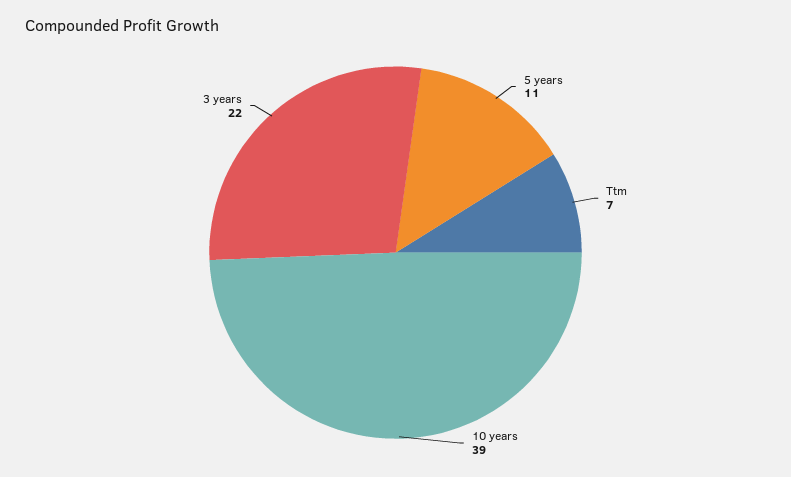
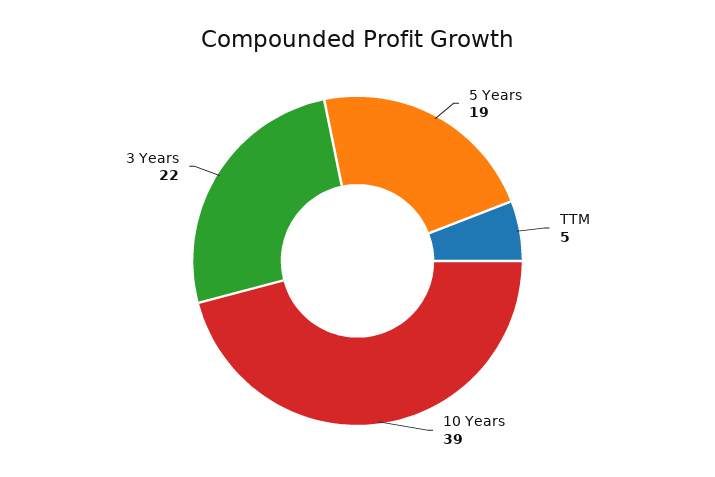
  {
-   "5 years": 11,
+   "5 years": 19,
-   "Ttm": 7,
+   "Ttm": 5,
    "10 years": 39,
    "3 years": 22
  }

